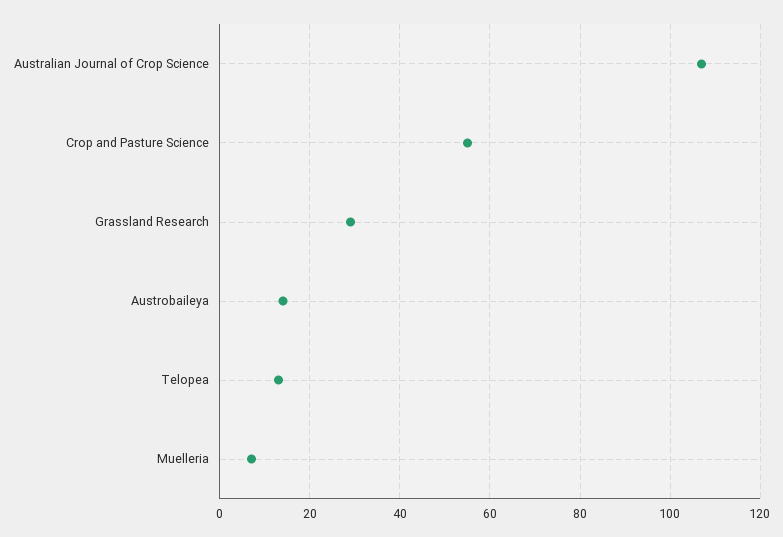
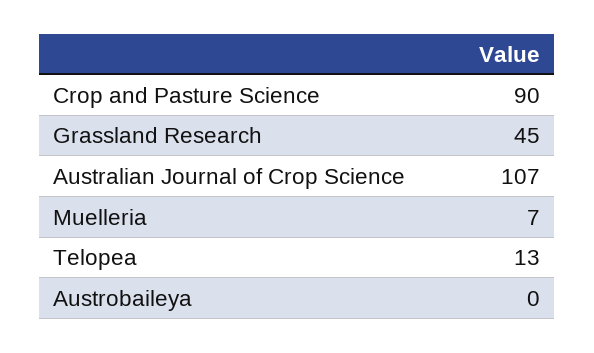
  {
    "Australian Journal of Crop Science": 107,
-   "Crop and Pasture Science": 55,
+   "Crop and Pasture Science": 90,
-   "Grassland Research": 30,
+   "Grassland Research": 45,
-   "Austrobaileya": 15,
+   "Austrobaileya": 0,
    "Telopea": 13,
    "Muelleria": 7
  }

